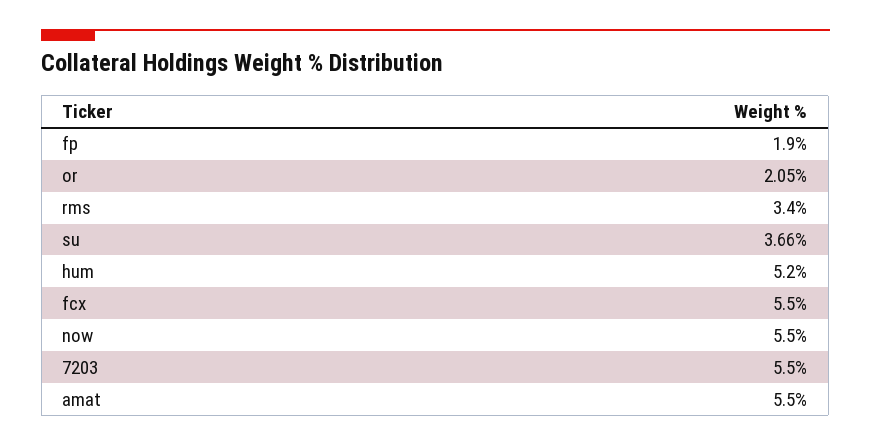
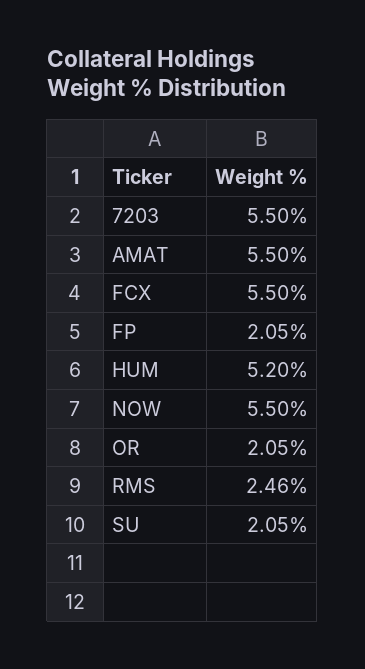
  {
-   "fp": 1.9,
+   "fp": 2.05,
    "or": 2.05,
-   "rms": 3.4,
+   "rms": 2.46,
-   "su": 3.66,
+   "su": 2.05,
    "hum": 5.2,
    "fcx": 5.5,
    "now": 5.5,
    "7203": 5.5,
    "amat": 5.5
  }

